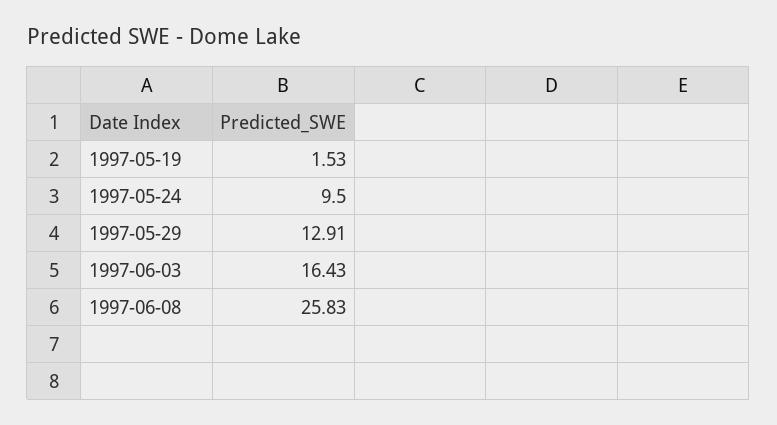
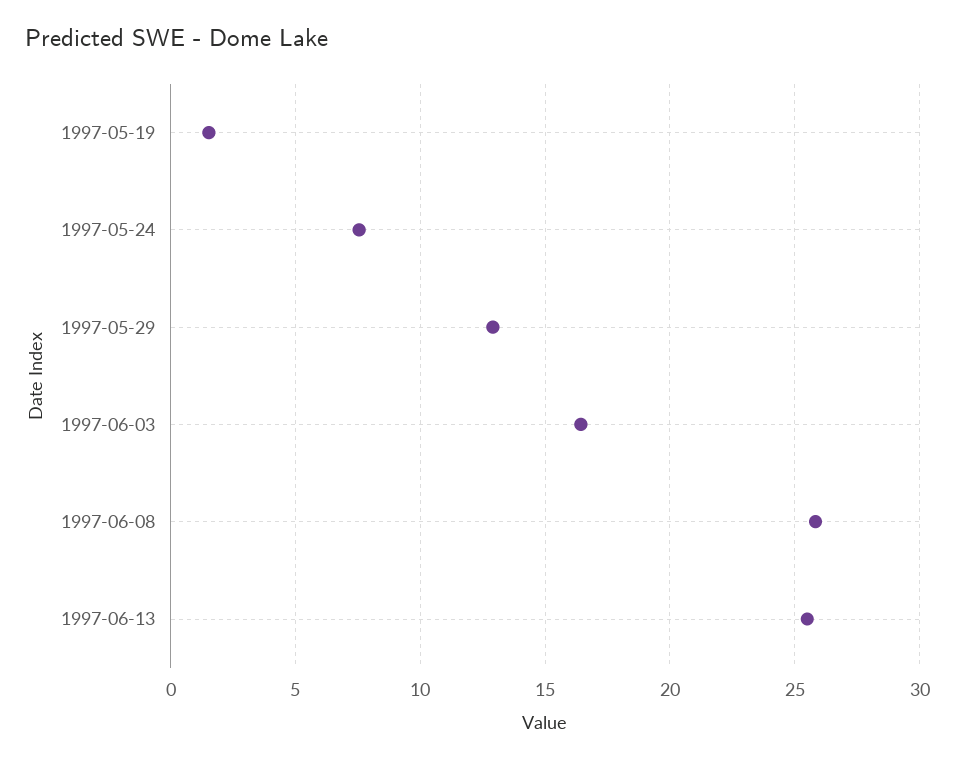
  {
    "1997-05-19": 1.53,
-   "1997-05-24": 9.5,
+   "1997-05-24": 7.5,
    "1997-05-29": 12.91,
    "1997-06-03": 16.43,
-   "1997-06-08": 25.83
+   "1997-06-08": 25.83,
+   "1997-06-13": 25.5
  }

